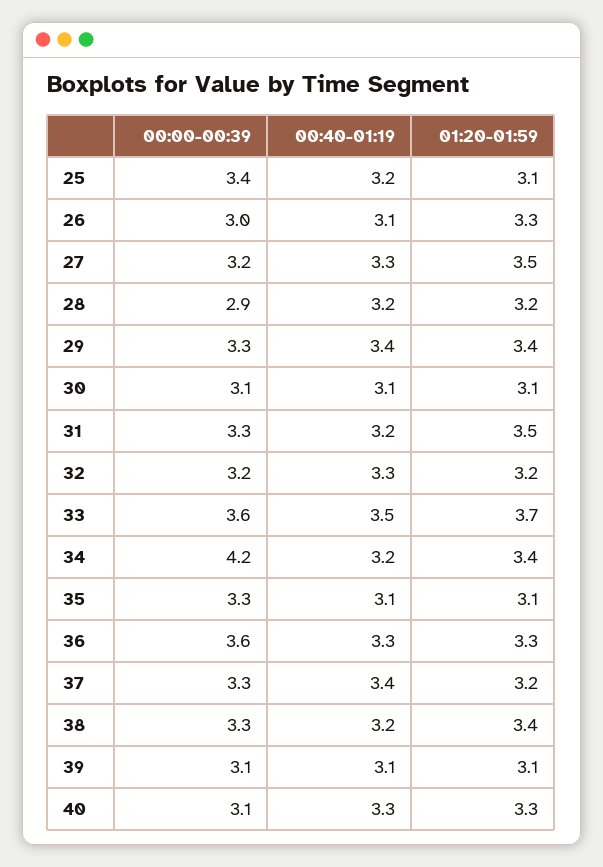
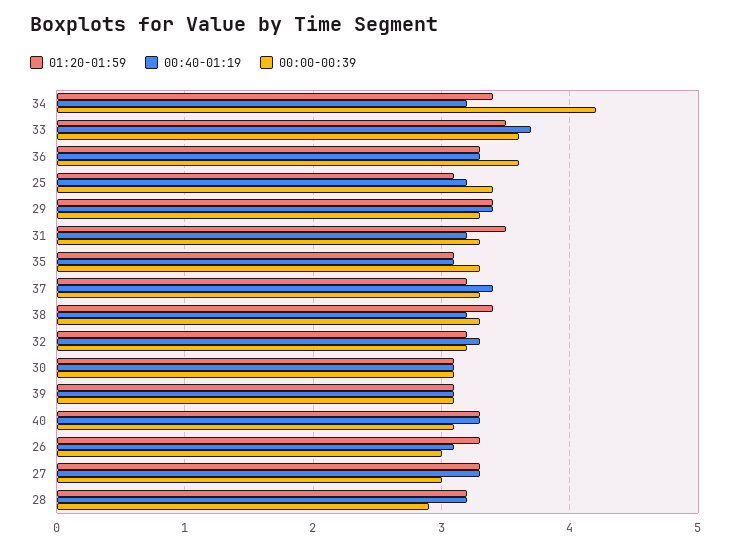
  {
    "00:00-00:39": {
      "25": 3.4,
      "26": 3,
-     "27": 3.2,
+     "27": 3,
      "28": 2.9,
      "29": 3.3,
      "30": 3.1,
      "31": 3.3,
      "32": 3.2,
      "33": 3.6,
      "34": 4.2,
      "35": 3.3,
      "36": 3.6,
      "37": 3.3,
      "38": 3.3,
      "39": 3.1,
      "40": 3.1
    },
    "00:40-01:19": {
      "25": 3.2,
      "26": 3.1,
      "27": 3.3,
      "28": 3.2,
      "29": 3.4,
      "30": 3.1,
      "31": 3.2,
      "32": 3.3,
-     "33": 3.5,
+     "33": 3.7,
      "34": 3.2,
      "35": 3.1,
      "36": 3.3,
      "37": 3.4,
      "38": 3.2,
      "39": 3.1,
      "40": 3.3
    },
    "01:20-01:59": {
      "25": 3.1,
      "26": 3.3,
-     "27": 3.5,
+     "27": 3.3,
      "28": 3.2,
      "29": 3.4,
      "30": 3.1,
      "31": 3.5,
      "32": 3.2,
-     "33": 3.7,
+     "33": 3.5,
      "34": 3.4,
      "35": 3.1,
      "36": 3.3,
      "37": 3.2,
      "38": 3.4,
      "39": 3.1,
      "40": 3.3
    }
  }

